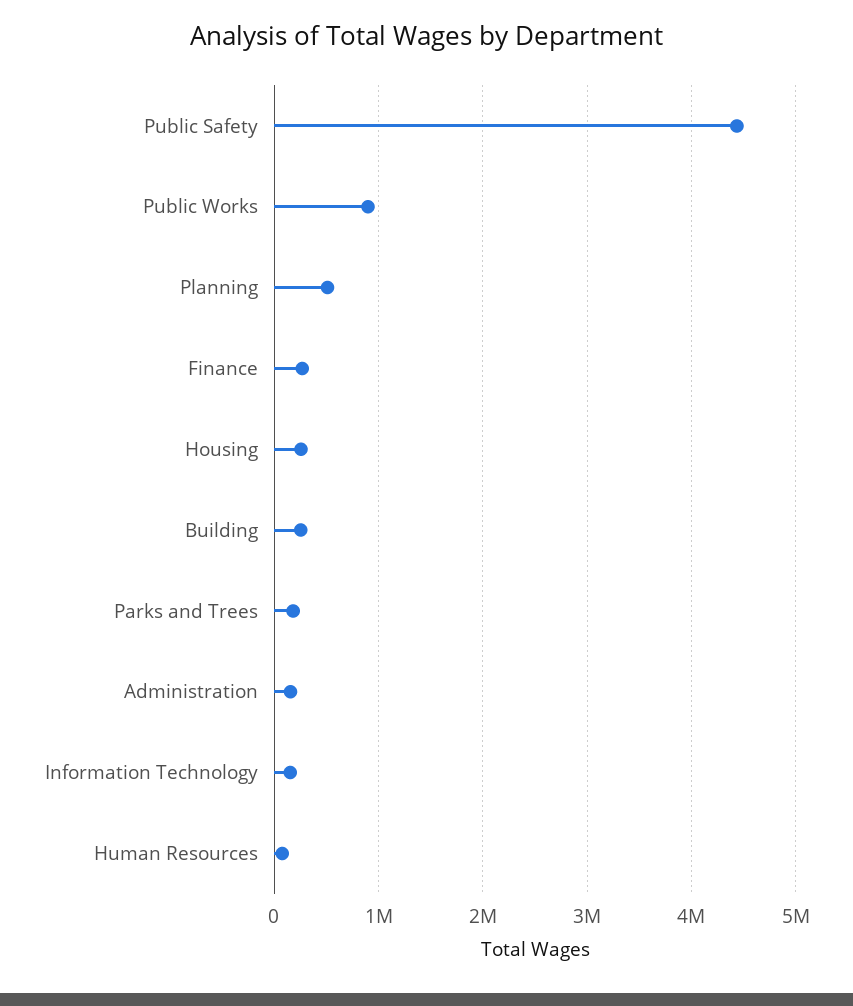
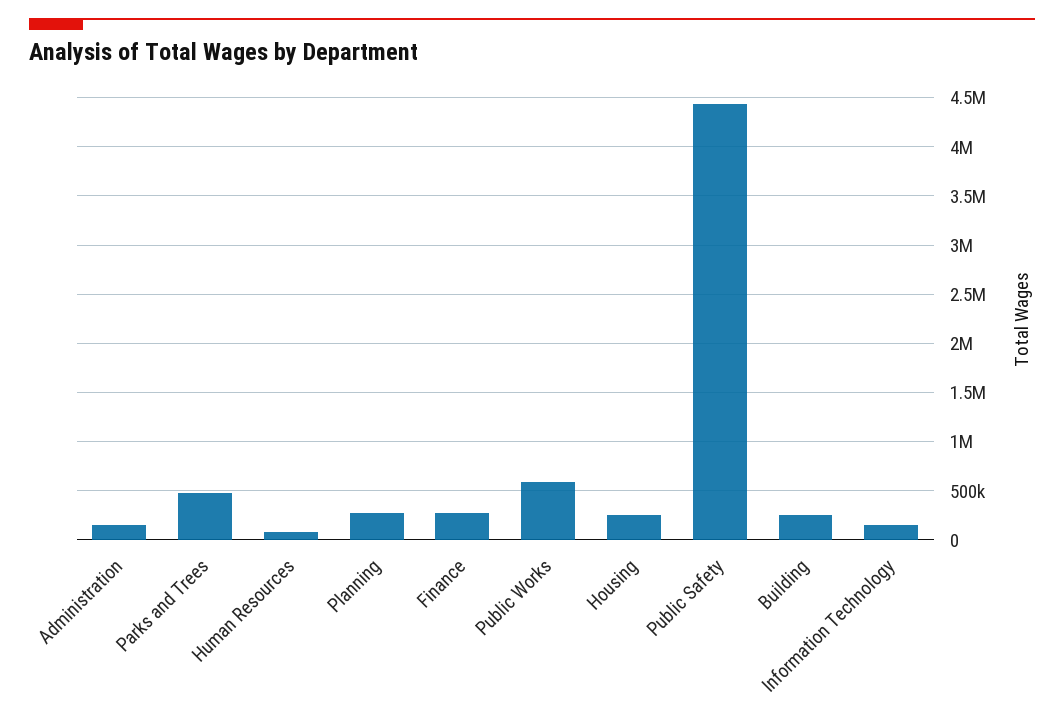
  {
    "Public Safety": 4400000,
-   "Public Works": 900000,
+   "Public Works": 600000,
-   "Planning": 500000,
+   "Planning": 300000,
    "Finance": 300000,
    "Housing": 300000,
    "Building": 300000,
-   "Parks and Trees": 200000,
+   "Parks and Trees": 500000,
    "Administration": 200000,
    "Information Technology": 200000,
    "Human Resources": 100000
  }

